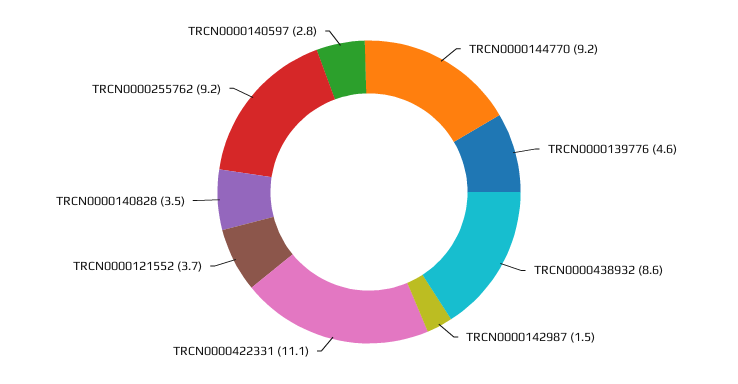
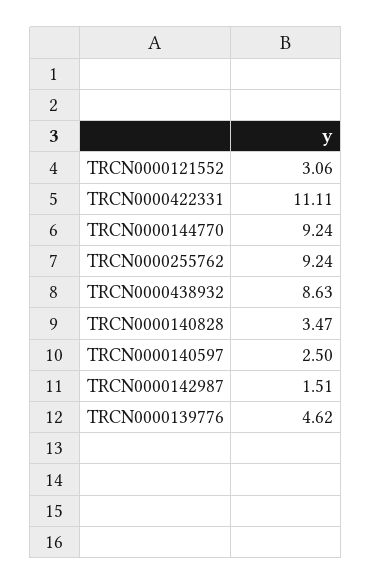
  {
    "TRCN0000144770": 9.24,
    "TRCN0000139776": 4.62,
    "TRCN0000438932": 8.63,
    "TRCN0000142987": 1.51,
    "TRCN0000422331": 11.11,
-   "TRCN0000121552": 3.7,
+   "TRCN0000121552": 3.06,
    "TRCN0000140828": 3.47,
    "TRCN0000255762": 9.24,
-   "TRCN0000140597": 2.8
+   "TRCN0000140597": 2.5
  }

